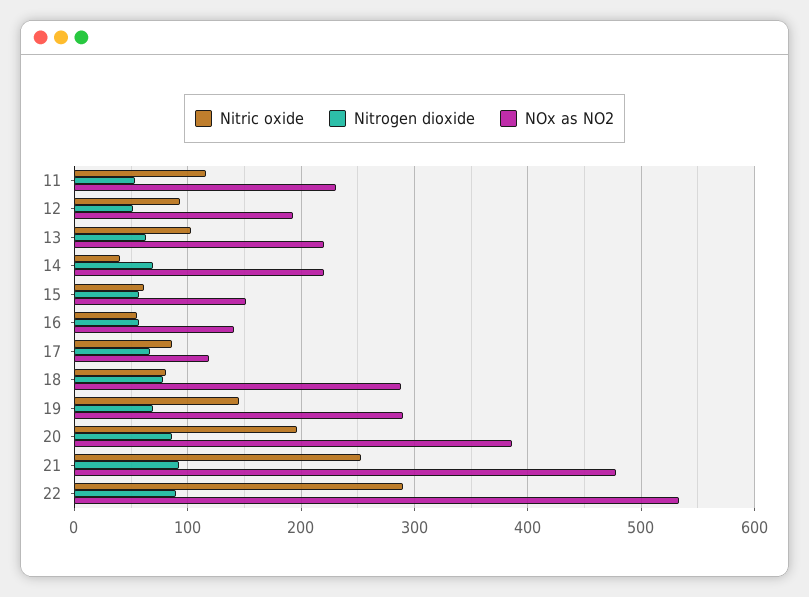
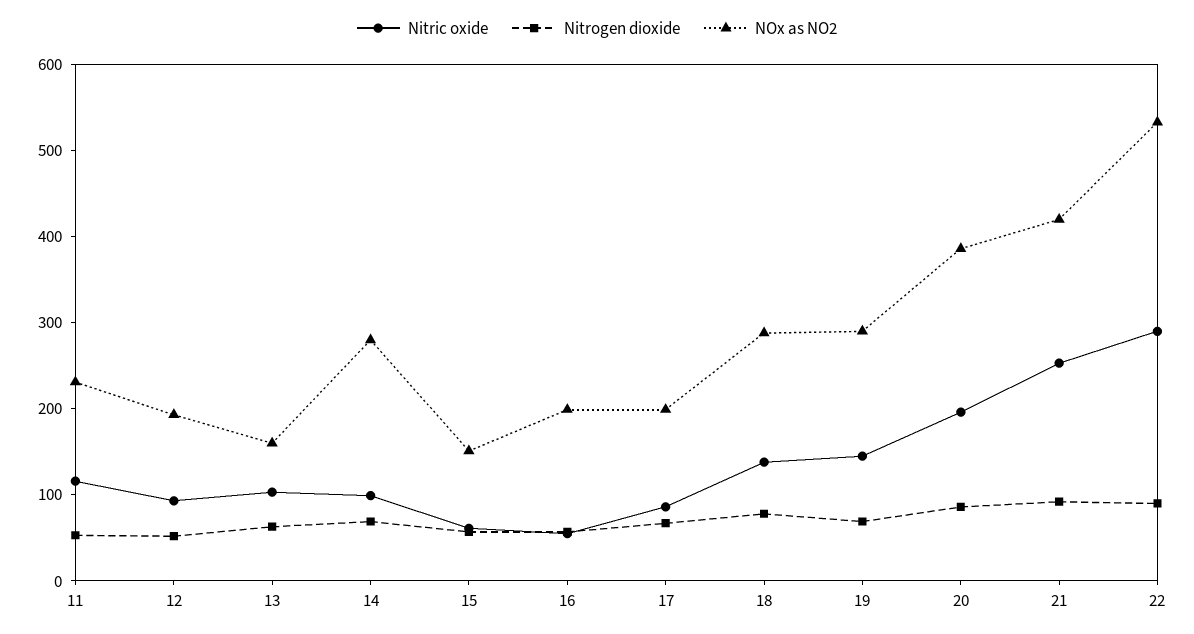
  {
    "Nitric oxide": {
      "11": 120,
      "12": 90,
      "13": 100,
-     "14": 40,
+     "14": 100,
      "15": 60,
      "16": 60,
      "17": 90,
-     "18": 80,
+     "18": 140,
      "19": 150,
      "20": 200,
      "21": 250,
      "22": 290
    },
    "Nitrogen dioxide": {
      "11": 50,
      "12": 50,
      "13": 60,
      "14": 70,
      "15": 60,
      "16": 60,
      "17": 70,
      "18": 80,
      "19": 70,
      "20": 90,
      "21": 90,
      "22": 90
    },
    "NOx as NO2": {
      "11": 230,
      "12": 190,
-     "13": 220,
+     "13": 160,
-     "14": 220,
+     "14": 280,
      "15": 150,
-     "16": 140,
+     "16": 200,
-     "17": 120,
+     "17": 200,
      "18": 290,
      "19": 290,
      "20": 390,
-     "21": 480,
+     "21": 420,
      "22": 530
    }
  }

